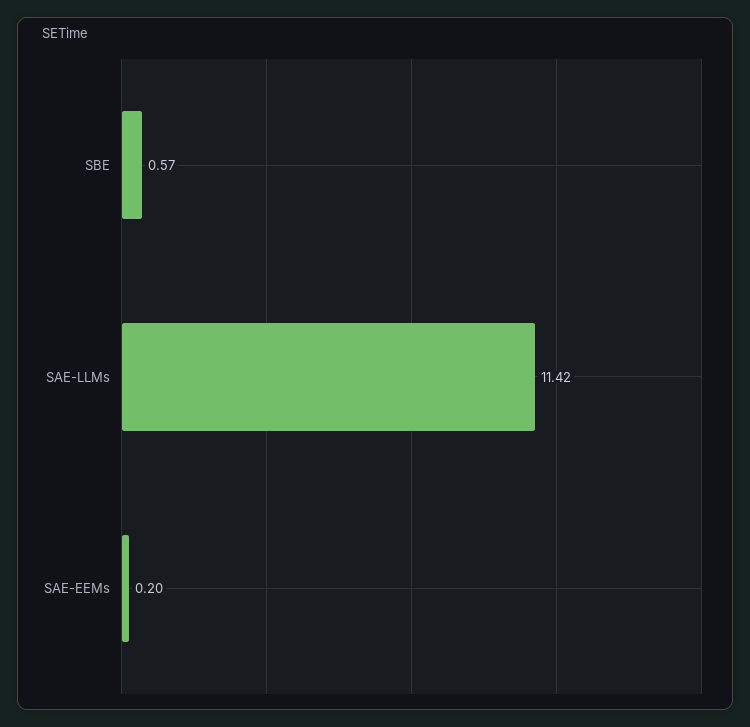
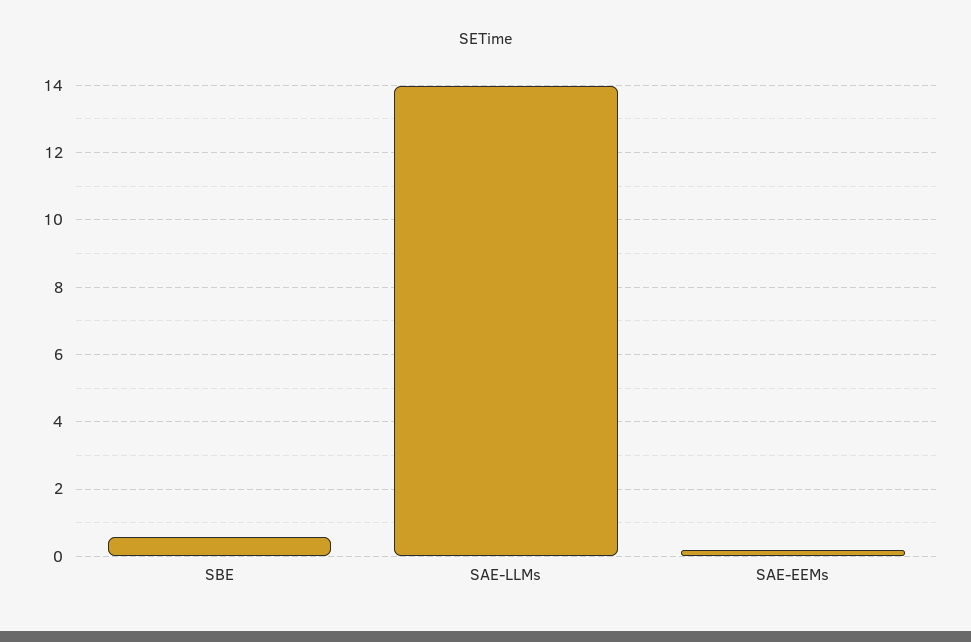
  {
    "SBE": 0.57,
-   "SAE-LLMs": 11.42,
+   "SAE-LLMs": 14,
    "SAE-EEMs": 0.2
  }

